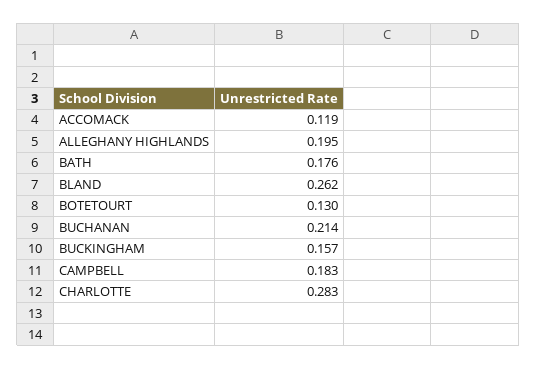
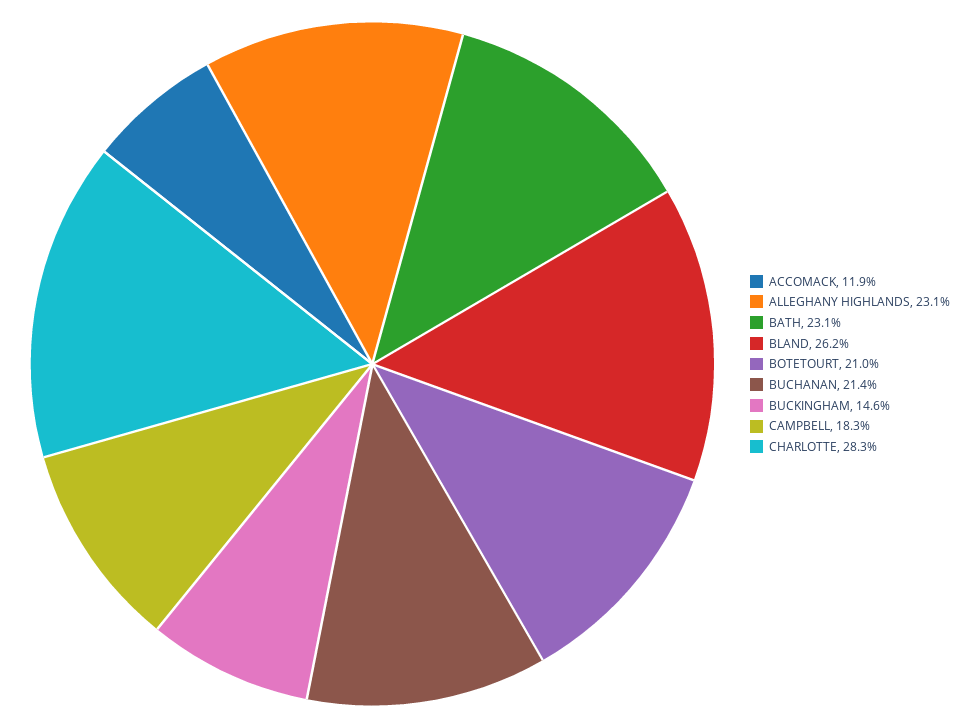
  {
    "ACCOMACK": 0.119,
-   "ALLEGHANY HIGHLANDS": 0.195,
+   "ALLEGHANY HIGHLANDS": 0.231,
-   "BATH": 0.176,
+   "BATH": 0.231,
    "BLAND": 0.262,
-   "BOTETOURT": 0.13,
+   "BOTETOURT": 0.21,
    "BUCHANAN": 0.214,
-   "BUCKINGHAM": 0.157,
+   "BUCKINGHAM": 0.146,
    "CAMPBELL": 0.183,
    "CHARLOTTE": 0.283
  }

